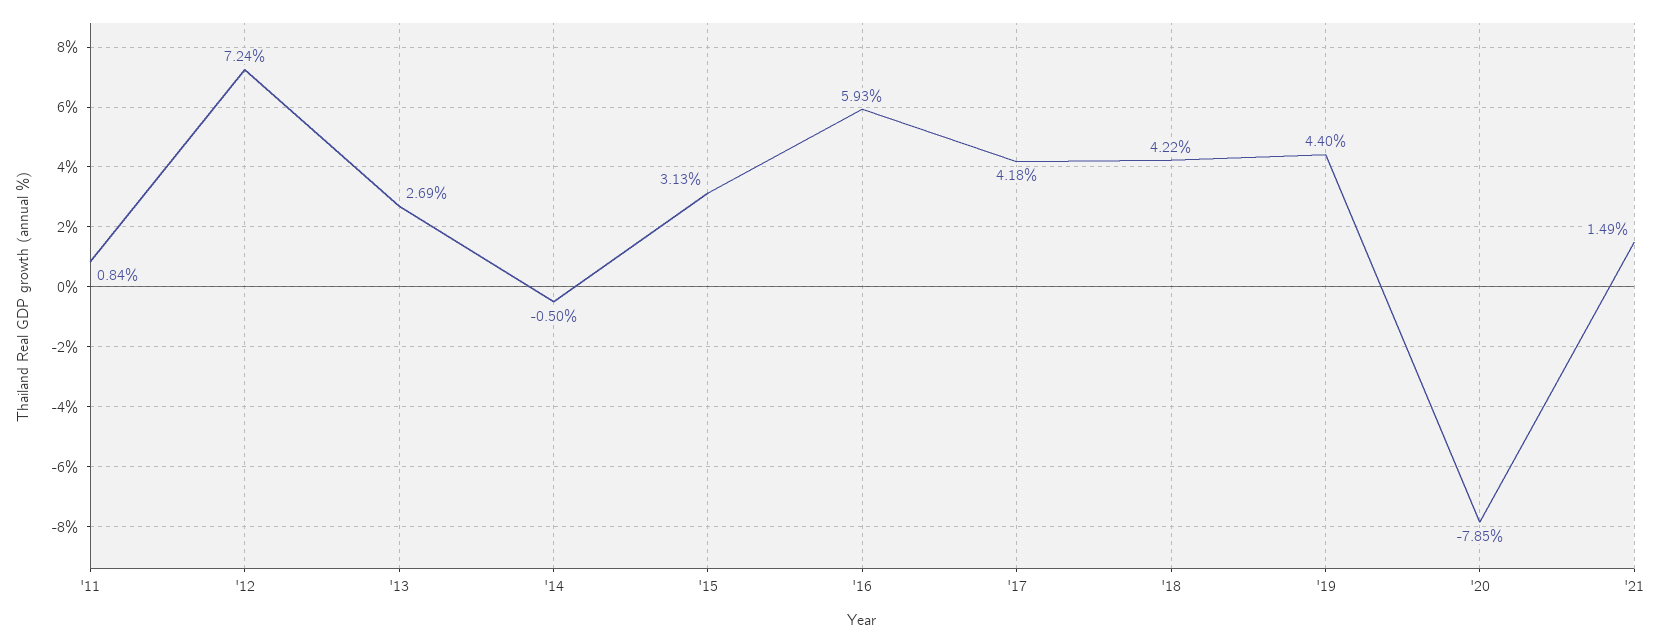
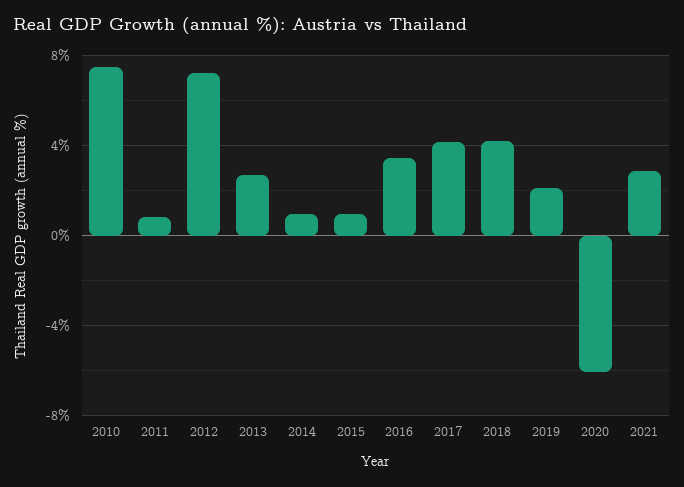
  {
    "'11": 0.84,
    "'12": 7.24,
    "'13": 2.69,
-   "'14": -0.5,
+   "'14": 1,
-   "'15": 3.13,
+   "'15": 1,
-   "'16": 5.93,
+   "'16": 3.5,
    "'17": 4.18,
    "'18": 4.22,
-   "'19": 4.4,
+   "'19": 2,
-   "'20": -7.85,
+   "'20": -6,
-   "'21": 1.49
+   "'21": 3,
+   "2010": 7.5
  }

